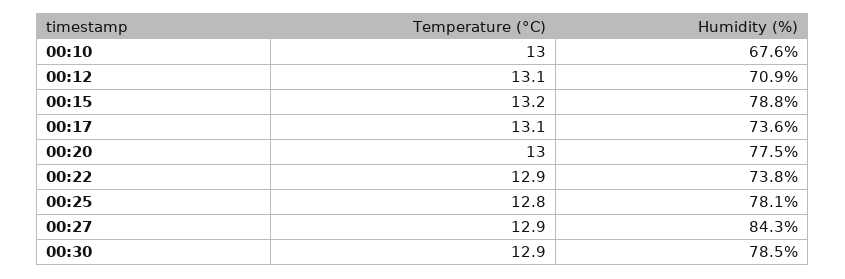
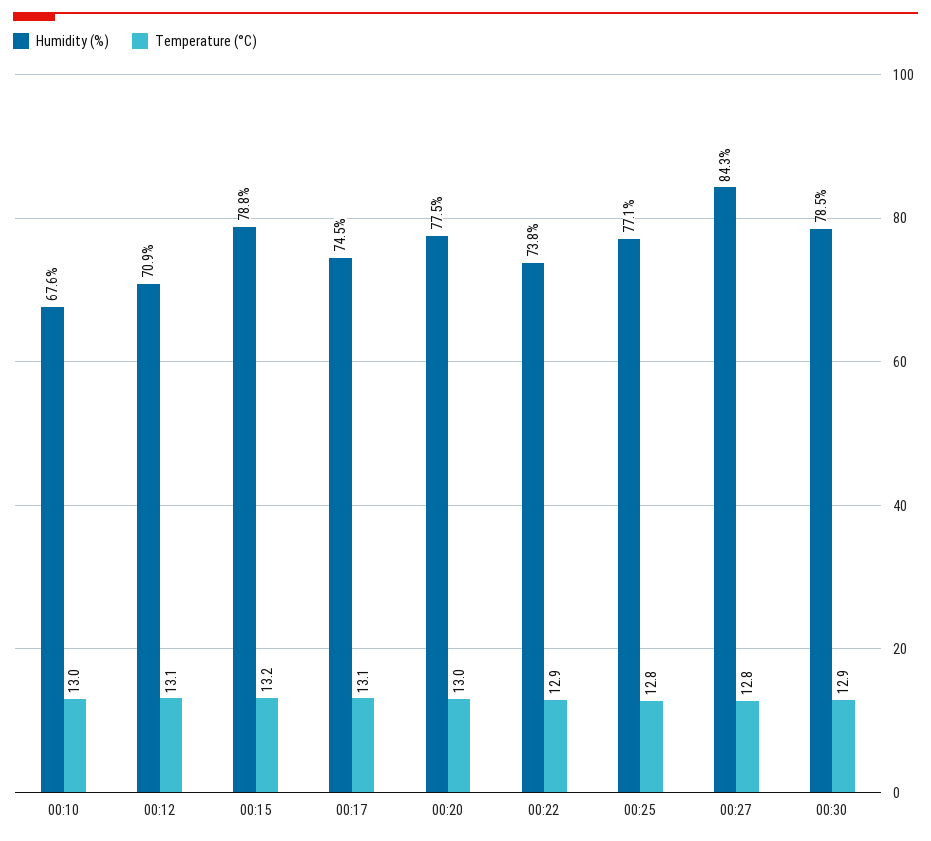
  {
    "Temperature (°C)": {
      "00:10": 13,
      "00:12": 13.1,
      "00:15": 13.2,
      "00:17": 13.1,
      "00:20": 13,
      "00:22": 12.9,
      "00:25": 12.8,
-     "00:27": 12.9,
+     "00:27": 12.8,
      "00:30": 12.9
    },
    "Humidity (%)": {
      "00:10": 67.6,
      "00:12": 70.9,
      "00:15": 78.8,
-     "00:17": 73.6,
+     "00:17": 74.5,
      "00:20": 77.5,
      "00:22": 73.8,
-     "00:25": 78.1,
+     "00:25": 77.1,
      "00:27": 84.3,
      "00:30": 78.5
    }
  }

